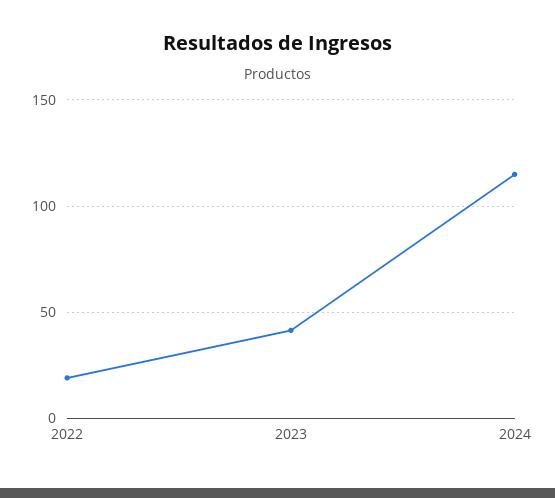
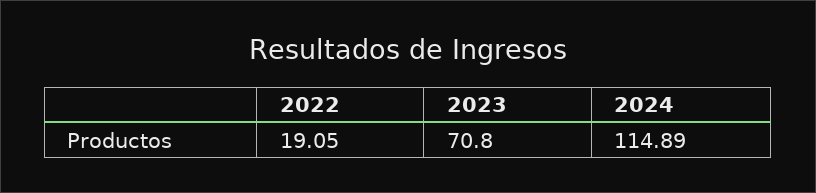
  {
    "2022": 19.05,
-   "2023": 40,
+   "2023": 70.8,
    "2024": 114.89
  }

